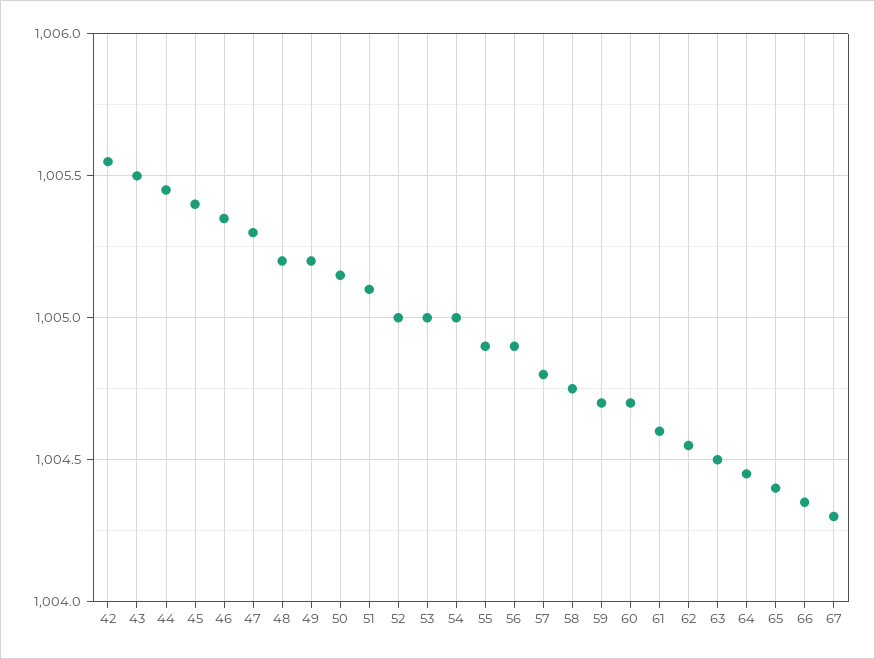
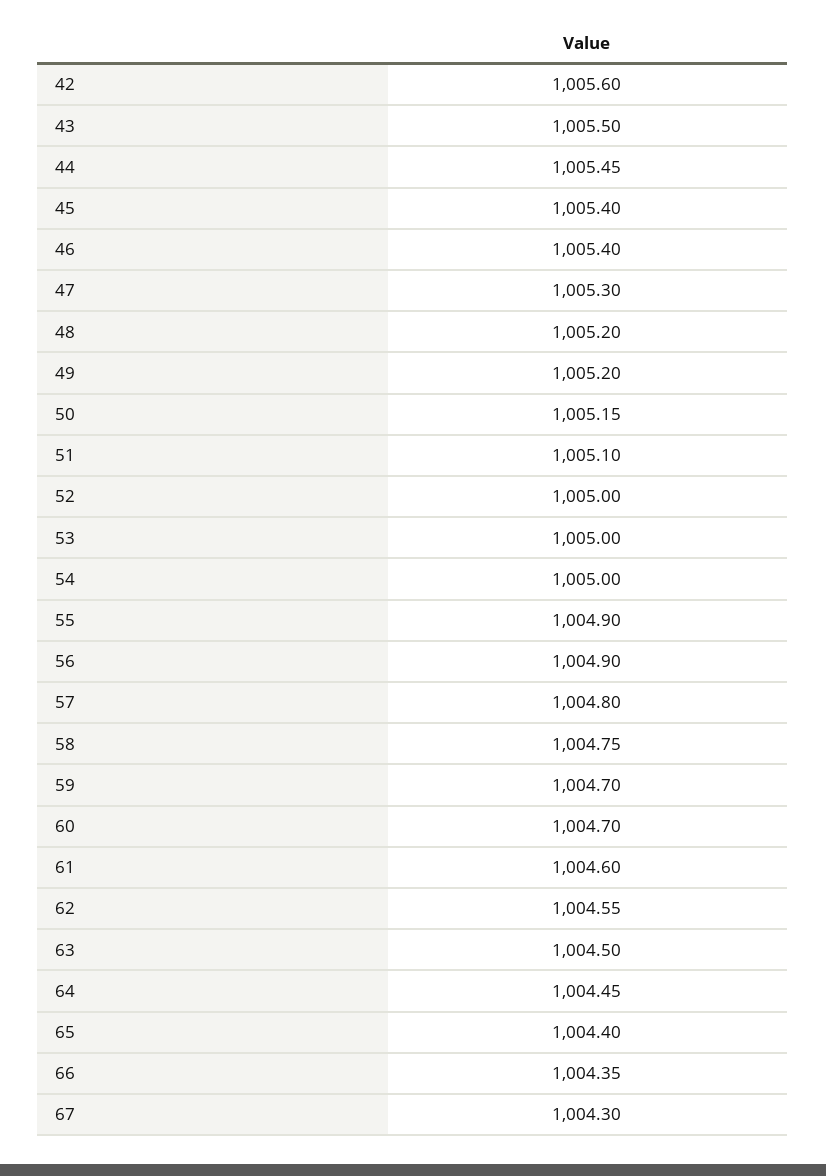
  {
-   "42": 1005.55,
+   "42": 1005.6,
    "43": 1005.5,
    "44": 1005.45,
    "45": 1005.4,
-   "46": 1005.35,
+   "46": 1005.4,
    "47": 1005.3,
    "48": 1005.2,
    "49": 1005.2,
    "50": 1005.15,
    "51": 1005.1,
    "52": 1005,
    "53": 1005,
    "54": 1005,
    "55": 1004.9,
    "56": 1004.9,
    "57": 1004.8,
    "58": 1004.75,
    "59": 1004.7,
    "60": 1004.7,
    "61": 1004.6,
    "62": 1004.55,
    "63": 1004.5,
    "64": 1004.45,
    "65": 1004.4,
    "66": 1004.35,
    "67": 1004.3
  }

